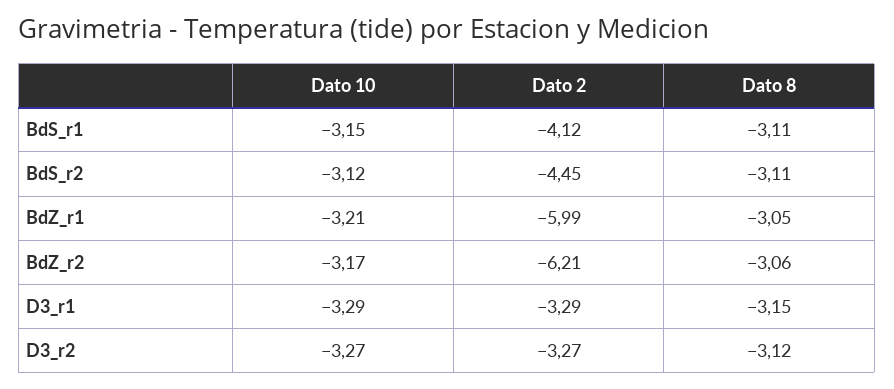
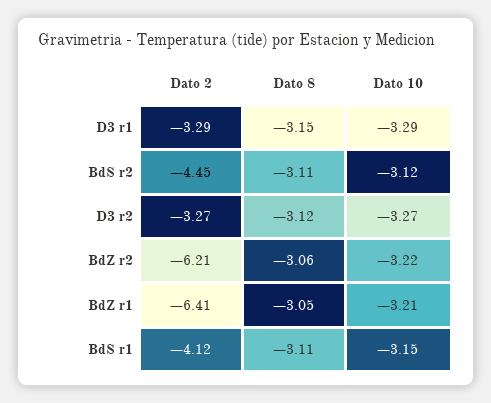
  {
    "Dato 10": {
      "BdS_r1": -3.15,
      "BdS_r2": -3.12,
      "BdZ_r1": -3.21,
-     "BdZ_r2": -3.17,
+     "BdZ_r2": -3.22,
      "D3_r1": -3.29,
      "D3_r2": -3.27
    },
    "Dato 2": {
      "BdS_r1": -4.12,
      "BdS_r2": -4.45,
-     "BdZ_r1": -5.99,
+     "BdZ_r1": -6.41,
      "BdZ_r2": -6.21,
      "D3_r1": -3.29,
      "D3_r2": -3.27
    },
    "Dato 8": {
      "BdS_r1": -3.11,
      "BdS_r2": -3.11,
      "BdZ_r1": -3.05,
      "BdZ_r2": -3.06,
      "D3_r1": -3.15,
      "D3_r2": -3.12
    }
  }

